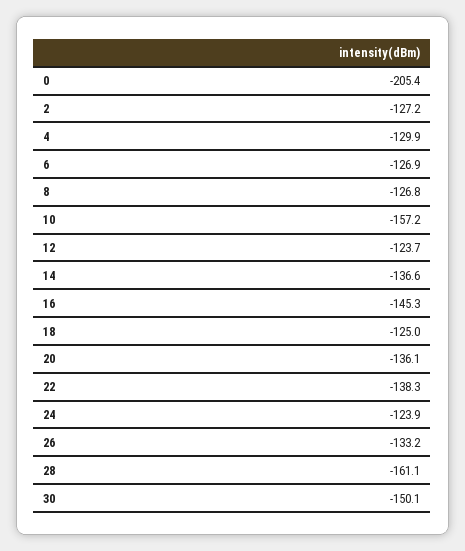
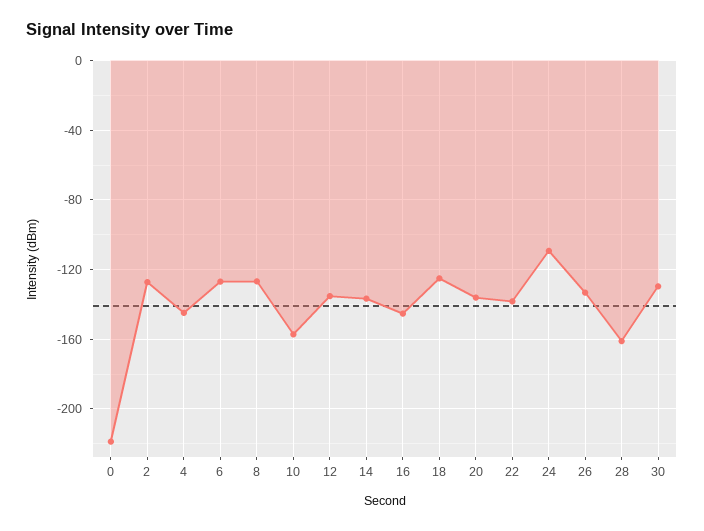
  {
-   "0": -205.4,
+   "0": -220,
    "2": -127.2,
-   "4": -129.9,
+   "4": -145,
    "6": -126.9,
    "8": -126.8,
    "10": -157.2,
-   "12": -123.7,
+   "12": -135,
    "14": -136.6,
    "16": -145.3,
    "18": -125,
    "20": -136.1,
    "22": -138.3,
-   "24": -123.9,
+   "24": -110,
    "26": -133.2,
    "28": -161.1,
-   "30": -150.1
+   "30": -130
  }

